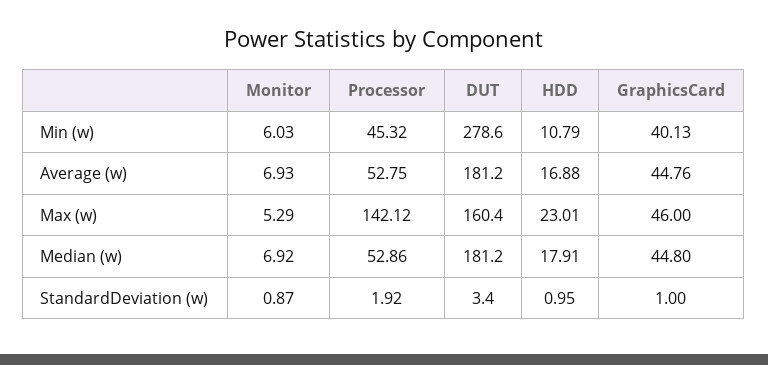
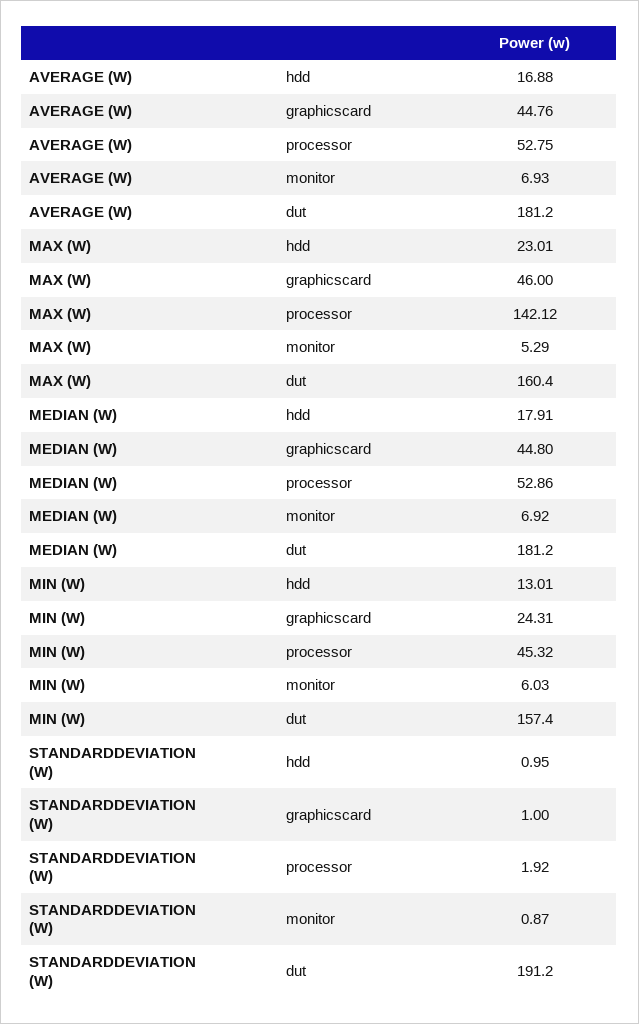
  {
    "Monitor": {
      "Min (w)": 6.03,
      "Average (w)": 6.93,
      "Max (w)": 5.29,
      "Median (w)": 6.92,
      "StandardDeviation (w)": 0.87
    },
    "Processor": {
      "Min (w)": 45.32,
      "Average (w)": 52.75,
      "Max (w)": 142.12,
      "Median (w)": 52.86,
      "StandardDeviation (w)": 1.92
    },
    "DUT": {
-     "Min (w)": 278.6,
+     "Min (w)": 157.4,
      "Average (w)": 181.2,
      "Max (w)": 160.4,
      "Median (w)": 181.2,
-     "StandardDeviation (w)": 3.4
+     "StandardDeviation (w)": 191.2
    },
    "HDD": {
-     "Min (w)": 10.79,
+     "Min (w)": 13.01,
      "Average (w)": 16.88,
      "Max (w)": 23.01,
      "Median (w)": 17.91,
      "StandardDeviation (w)": 0.95
    },
    "GraphicsCard": {
-     "Min (w)": 40.13,
+     "Min (w)": 24.31,
      "Average (w)": 44.76,
      "Max (w)": 46,
      "Median (w)": 44.8,
      "StandardDeviation (w)": 1
    }
  }

